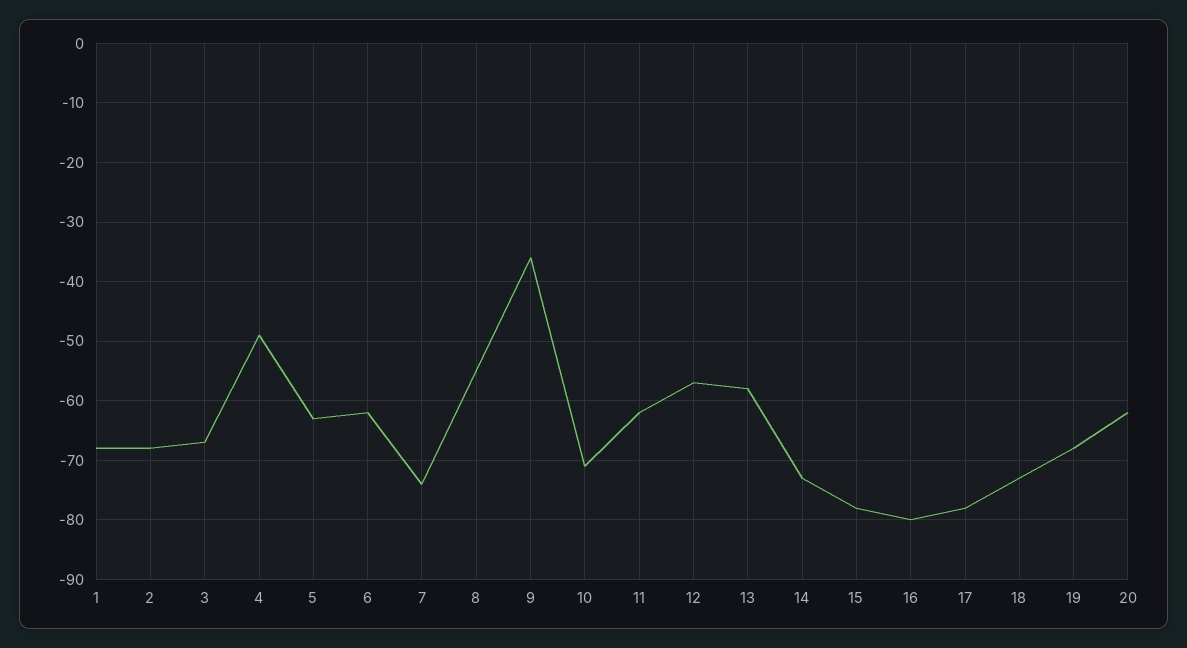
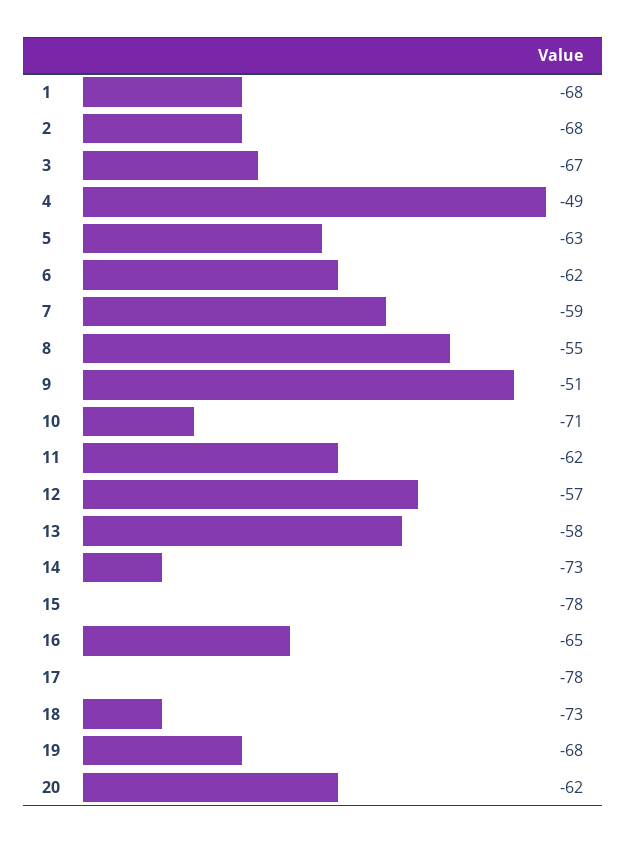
  {
    "1": -68,
    "2": -68,
    "3": -67,
    "4": -49,
    "5": -63,
    "6": -62,
-   "7": -75,
+   "7": -59,
    "8": -55,
-   "9": -35,
+   "9": -51,
    "10": -71,
    "11": -62,
    "12": -57,
    "13": -58,
    "14": -73,
    "15": -78,
-   "16": -80,
+   "16": -65,
    "17": -78,
    "18": -73,
    "19": -68,
    "20": -62
  }

